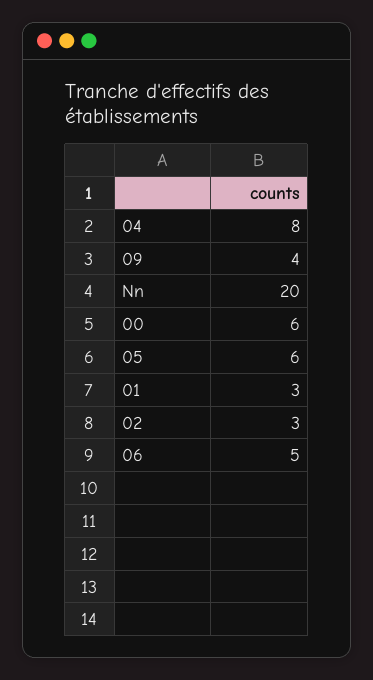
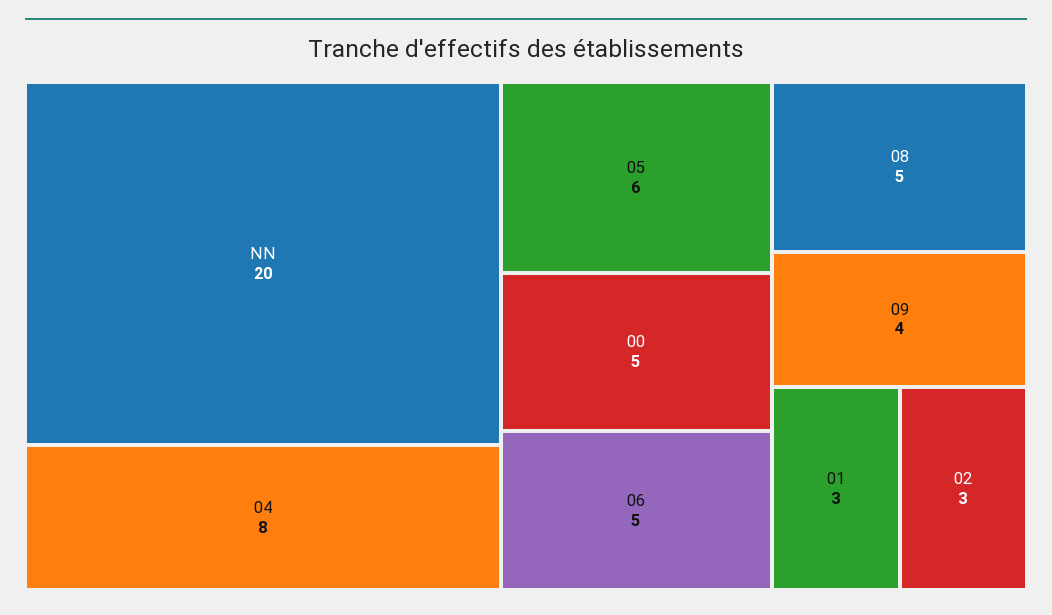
  {
    "04": 8,
    "09": 4,
    "Nn": 20,
-   "00": 6,
+   "00": 5,
    "05": 6,
    "01": 3,
    "02": 3,
-   "06": 5
+   "06": 5,
+   "08": 5
  }

